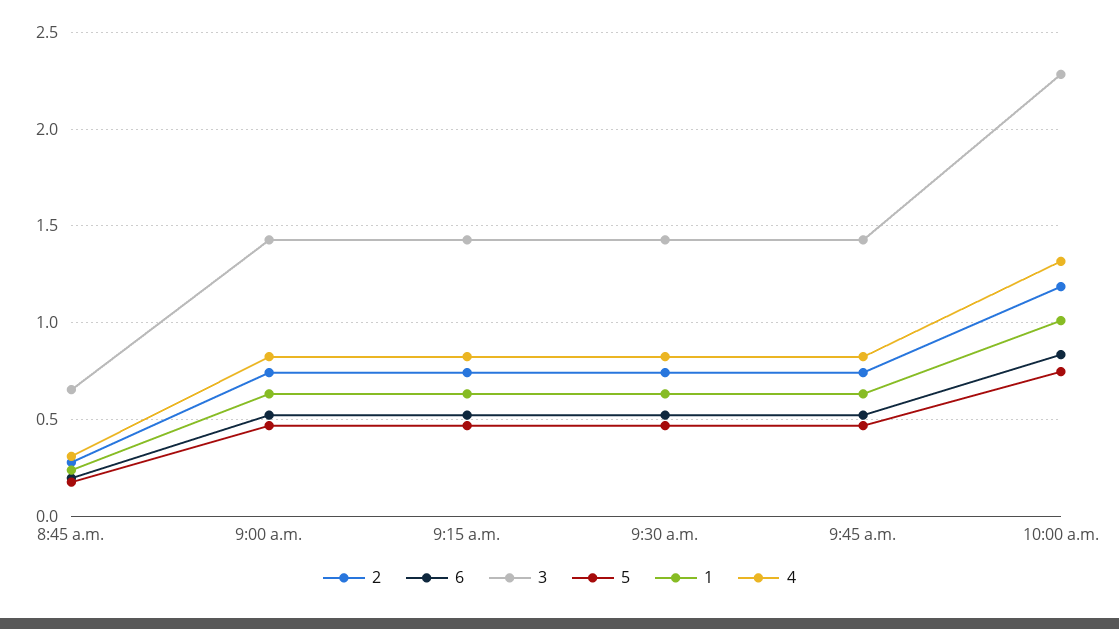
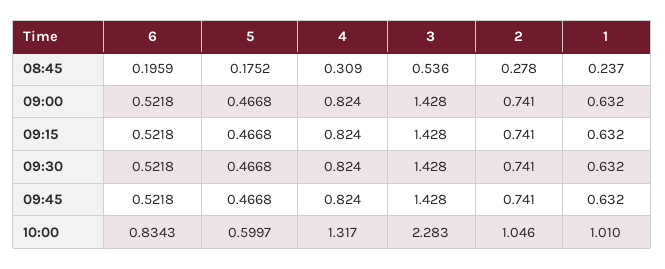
  {
    "2": {
      "8:45 a.m.": 0.278,
      "9:00 a.m.": 0.741,
      "9:15 a.m.": 0.741,
      "9:30 a.m.": 0.741,
      "9:45 a.m.": 0.741,
-     "10:00 a.m.": 1.2
+     "10:00 a.m.": 1.046
    },
    "6": {
      "8:45 a.m.": 0.1959,
      "9:00 a.m.": 0.5218,
      "9:15 a.m.": 0.5218,
      "9:30 a.m.": 0.5218,
      "9:45 a.m.": 0.5218,
      "10:00 a.m.": 0.8343
    },
    "3": {
-     "8:45 a.m.": 0.65,
+     "8:45 a.m.": 0.536,
      "9:00 a.m.": 1.428,
      "9:15 a.m.": 1.428,
      "9:30 a.m.": 1.428,
      "9:45 a.m.": 1.428,
      "10:00 a.m.": 2.283
    },
    "5": {
      "8:45 a.m.": 0.1752,
      "9:00 a.m.": 0.4668,
      "9:15 a.m.": 0.4668,
      "9:30 a.m.": 0.4668,
      "9:45 a.m.": 0.4668,
-     "10:00 a.m.": 0.75
+     "10:00 a.m.": 0.5997
    },
    "1": {
      "8:45 a.m.": 0.237,
      "9:00 a.m.": 0.632,
      "9:15 a.m.": 0.632,
      "9:30 a.m.": 0.632,
      "9:45 a.m.": 0.632,
      "10:00 a.m.": 1.01
    },
    "4": {
      "8:45 a.m.": 0.309,
      "9:00 a.m.": 0.824,
      "9:15 a.m.": 0.824,
      "9:30 a.m.": 0.824,
      "9:45 a.m.": 0.824,
      "10:00 a.m.": 1.317
    }
  }

